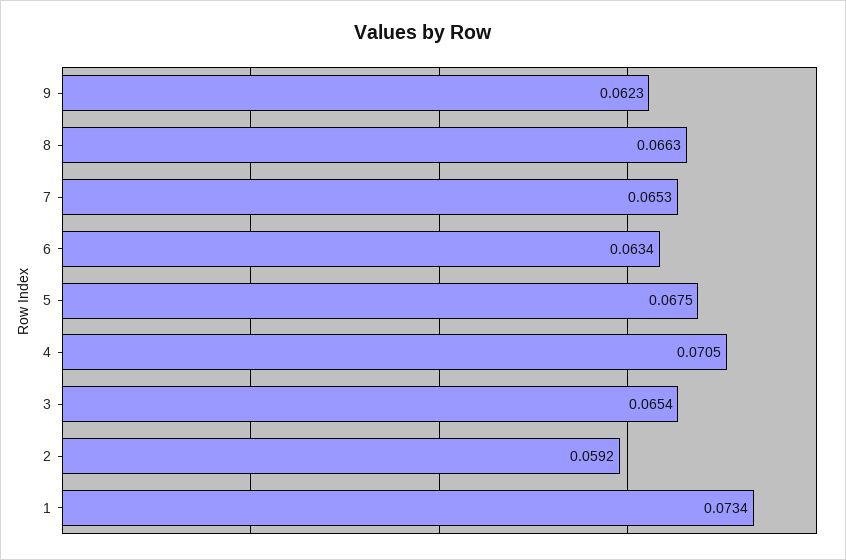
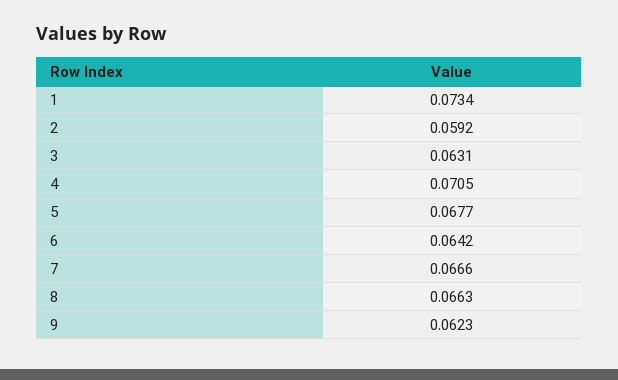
  {
    "9": 0.0623,
    "8": 0.0663,
-   "7": 0.0653,
+   "7": 0.0666,
-   "6": 0.0634,
+   "6": 0.0642,
-   "5": 0.0675,
+   "5": 0.0677,
    "4": 0.0705,
-   "3": 0.0654,
+   "3": 0.0631,
    "2": 0.0592,
    "1": 0.0734
  }

